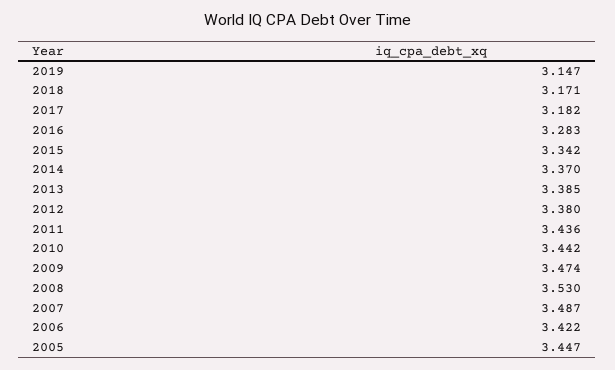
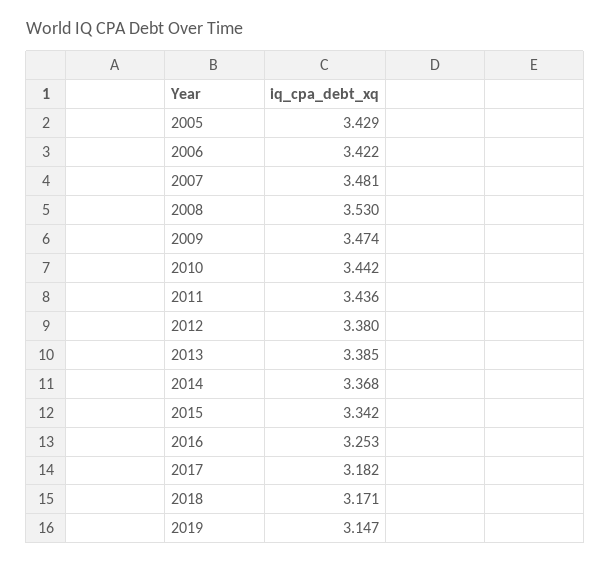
  {
    "2019": 3.147,
    "2018": 3.171,
    "2017": 3.182,
-   "2016": 3.283,
+   "2016": 3.253,
    "2015": 3.342,
-   "2014": 3.37,
+   "2014": 3.368,
    "2013": 3.385,
    "2012": 3.38,
    "2011": 3.436,
    "2010": 3.442,
    "2009": 3.474,
    "2008": 3.53,
-   "2007": 3.487,
+   "2007": 3.481,
    "2006": 3.422,
-   "2005": 3.447
+   "2005": 3.429
  }

